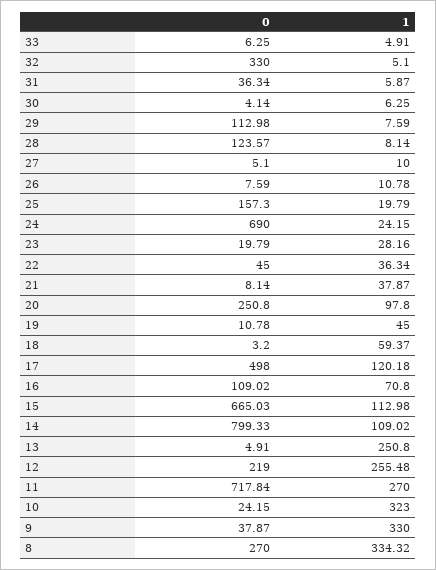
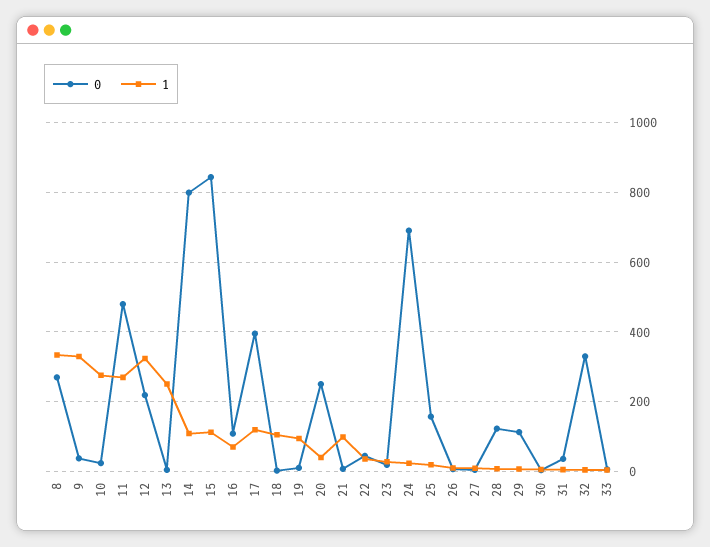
  {
    "0": {
      "33": 6.25,
      "32": 330,
      "31": 36.34,
      "30": 4.14,
      "29": 112.98,
      "28": 123.57,
      "27": 5.1,
      "26": 7.59,
      "25": 157.3,
      "24": 690,
      "23": 19.79,
      "22": 45,
      "21": 8.14,
      "20": 250.8,
      "19": 10.78,
      "18": 3.2,
-     "17": 498,
+     "17": 400,
      "16": 109.02,
-     "15": 665.03,
+     "15": 840,
      "14": 799.33,
      "13": 4.91,
      "12": 219,
-     "11": 717.84,
+     "11": 480,
      "10": 24.15,
      "9": 37.87,
      "8": 270
    },
    "1": {
      "33": 4.91,
      "32": 5.1,
      "31": 5.87,
      "30": 6.25,
      "29": 7.59,
      "28": 8.14,
      "27": 10,
      "26": 10.78,
      "25": 19.79,
      "24": 24.15,
      "23": 28.16,
      "22": 36.34,
-     "21": 37.87,
+     "21": 100,
-     "20": 97.8,
+     "20": 40,
-     "19": 45,
+     "19": 100,
-     "18": 59.37,
+     "18": 100,
      "17": 120.18,
      "16": 70.8,
      "15": 112.98,
      "14": 109.02,
      "13": 250.8,
-     "12": 255.48,
+     "12": 320,
      "11": 270,
-     "10": 323,
+     "10": 280,
      "9": 330,
      "8": 334.32
    }
  }

